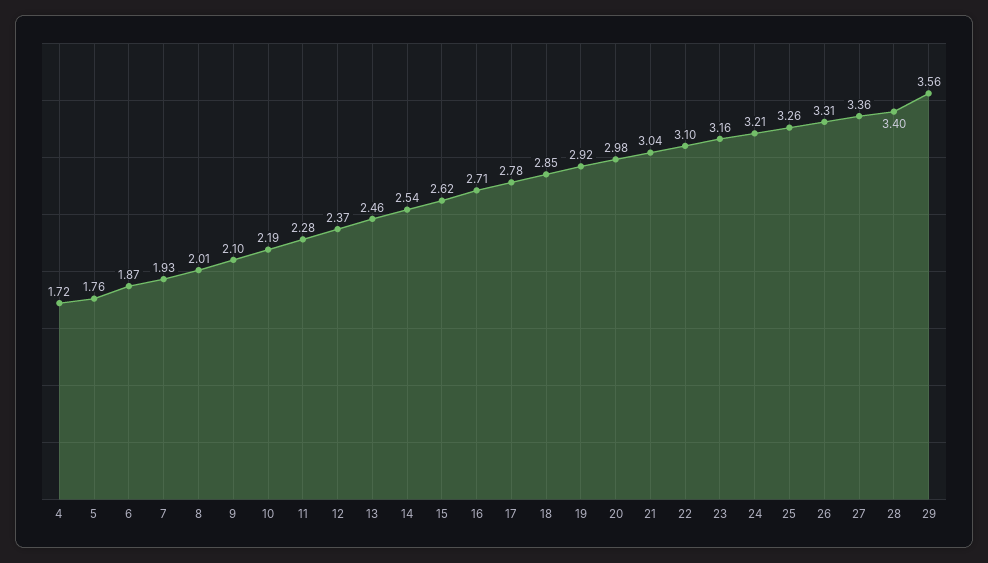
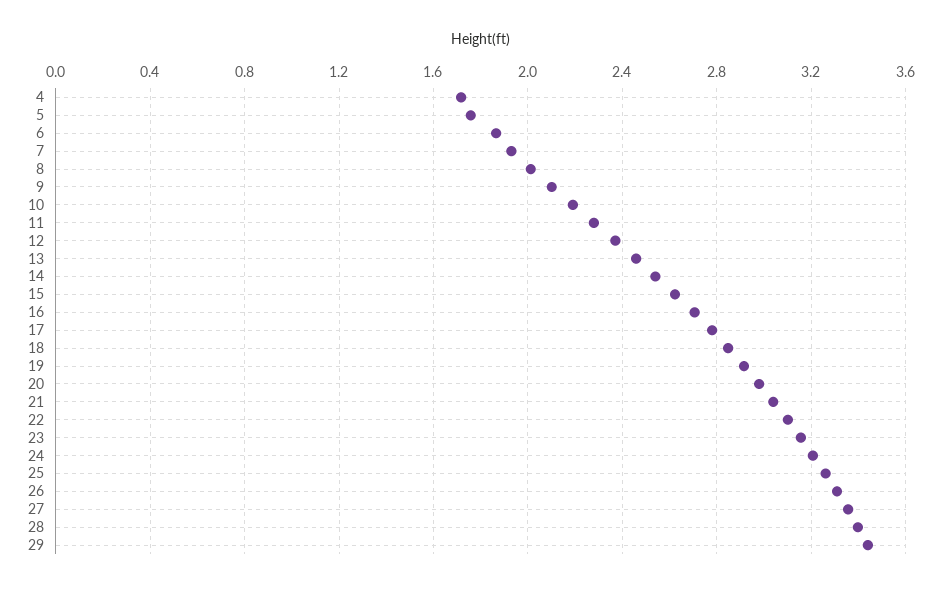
  {
    "4": 1.72,
    "5": 1.76,
    "6": 1.87,
    "7": 1.93,
    "8": 2.01,
    "9": 2.1,
    "10": 2.19,
    "11": 2.28,
    "12": 2.37,
    "13": 2.46,
    "14": 2.54,
    "15": 2.62,
    "16": 2.71,
    "17": 2.78,
    "18": 2.85,
    "19": 2.92,
    "20": 2.98,
    "21": 3.04,
    "22": 3.1,
    "23": 3.16,
    "24": 3.21,
    "25": 3.26,
    "26": 3.31,
    "27": 3.36,
    "28": 3.4,
-   "29": 3.56
+   "29": 3.45
  }

